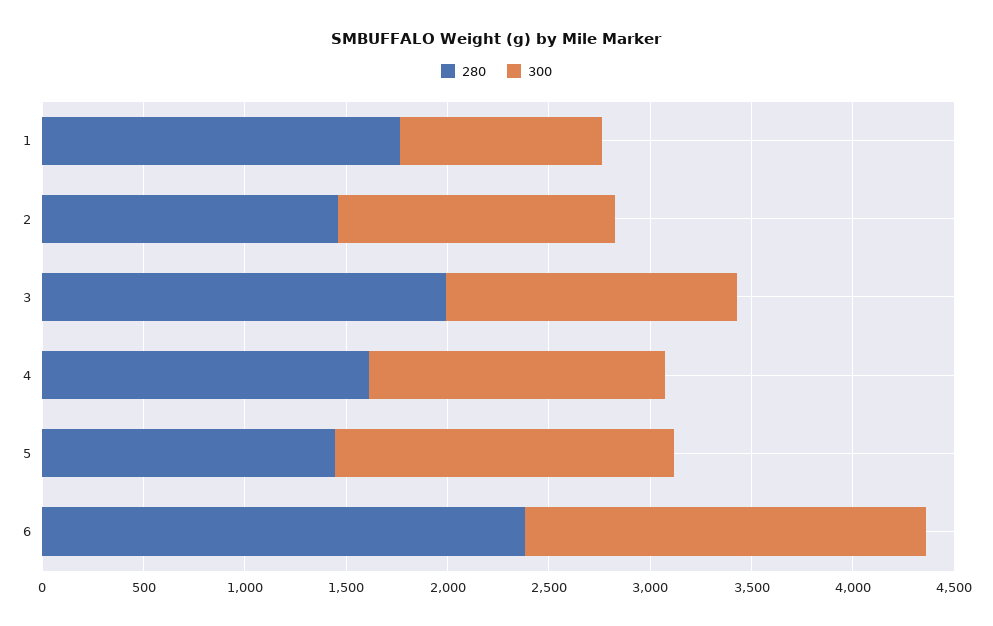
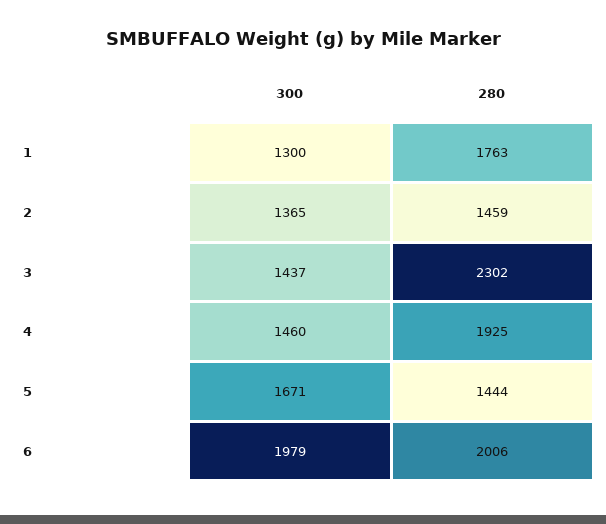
  {
    "280": {
      "1": 1763,
      "2": 1459,
-     "3": 2000,
+     "3": 2302,
-     "4": 1600,
+     "4": 1925,
      "5": 1444,
-     "6": 2400
+     "6": 2006
    },
    "300": {
-     "1": 1000,
+     "1": 1300,
      "2": 1365,
      "3": 1437,
      "4": 1460,
      "5": 1671,
      "6": 1979
    }
  }

